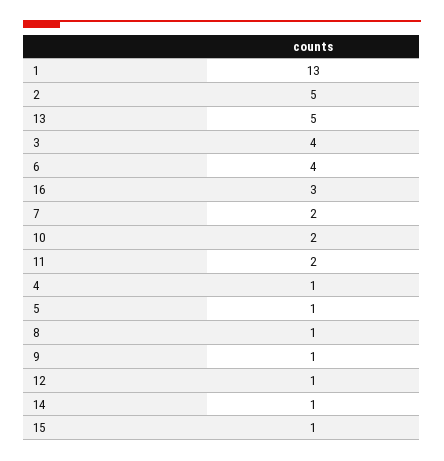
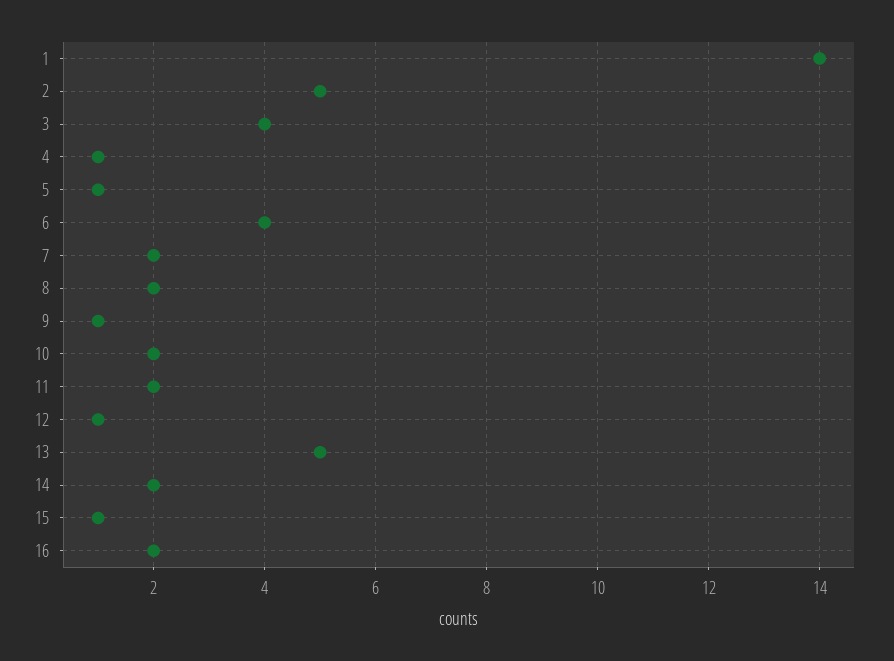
  {
-   "1": 13,
+   "1": 14,
    "2": 5,
    "13": 5,
    "3": 4,
    "6": 4,
-   "16": 3,
+   "16": 2,
    "7": 2,
    "10": 2,
    "11": 2,
    "4": 1,
    "5": 1,
-   "8": 1,
+   "8": 2,
    "9": 1,
    "12": 1,
-   "14": 1,
+   "14": 2,
    "15": 1
  }

